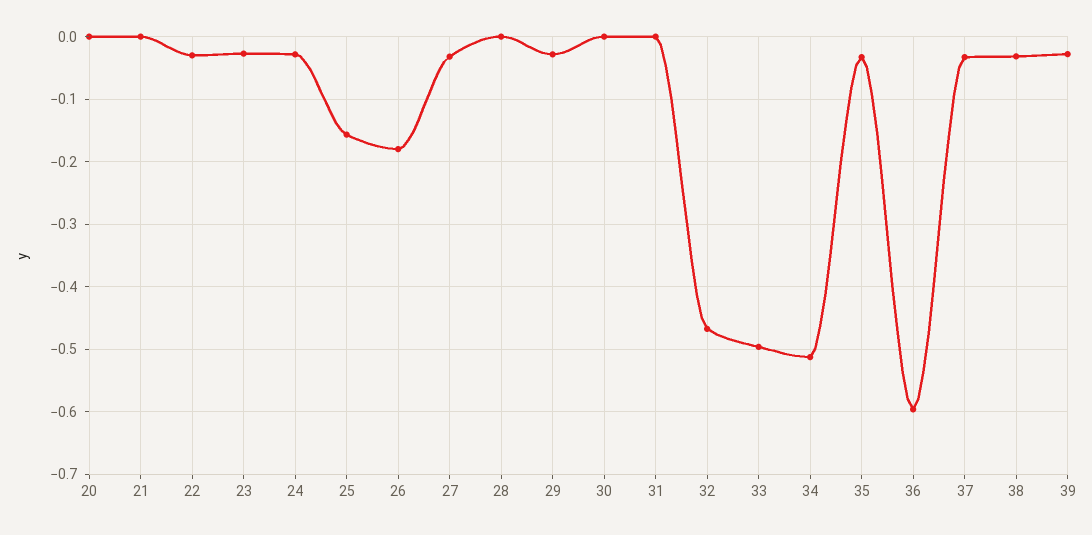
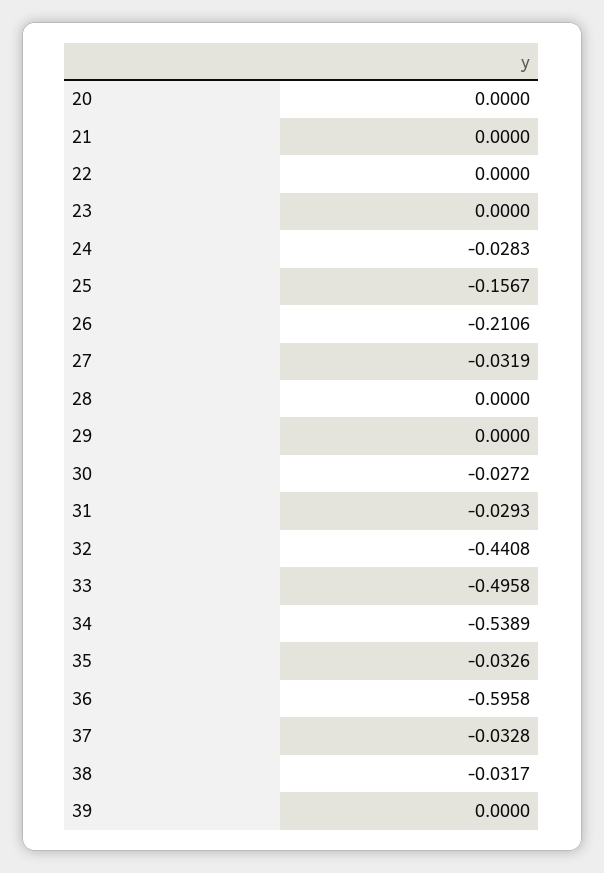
  {
    "20": 0,
    "21": 0,
-   "22": -0.03,
+   "22": 0,
-   "23": -0.03,
+   "23": 0,
    "24": -0.0283,
    "25": -0.1567,
-   "26": -0.18,
+   "26": -0.2106,
    "27": -0.0319,
    "28": 0,
-   "29": -0.03,
+   "29": 0,
-   "30": 0,
+   "30": -0.0272,
-   "31": 0,
+   "31": -0.0293,
-   "32": -0.47,
+   "32": -0.4408,
    "33": -0.4958,
-   "34": -0.51,
+   "34": -0.5389,
    "35": -0.0326,
    "36": -0.5958,
    "37": -0.0328,
    "38": -0.0317,
-   "39": -0.03
+   "39": 0
  }

